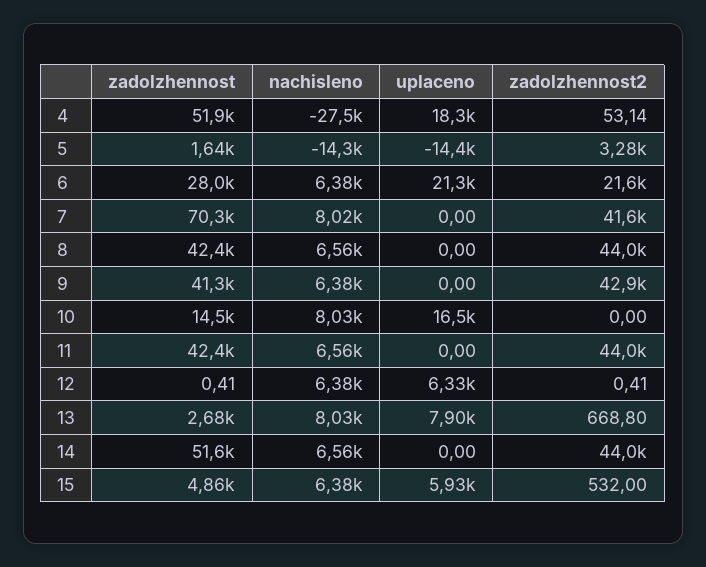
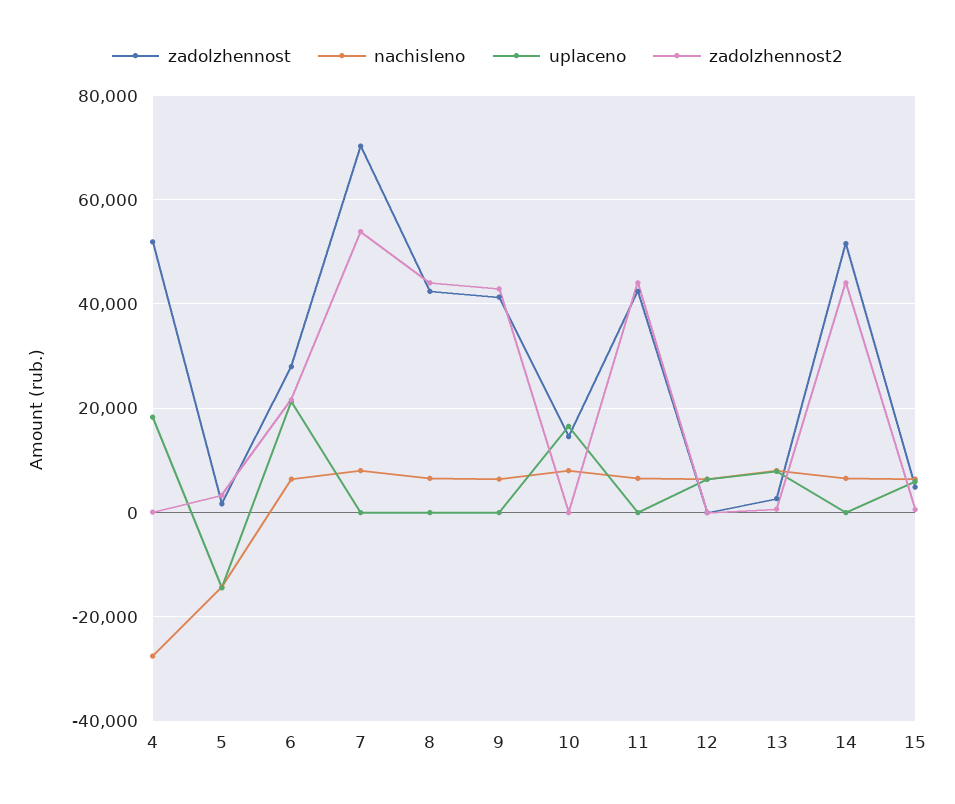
  {
    "zadolzhennost": {
      "4": 51900,
      "5": 1640,
      "6": 28000,
      "7": 70300,
      "8": 42400,
      "9": 41300,
      "10": 14500,
      "11": 42400,
      "12": 0.41,
      "13": 2680,
      "14": 51600,
      "15": 4860
    },
    "nachisleno": {
      "4": -27500,
      "5": -14300,
      "6": 6380,
      "7": 8020,
      "8": 6560,
      "9": 6380,
      "10": 8030,
      "11": 6560,
      "12": 6380,
      "13": 8030,
      "14": 6560,
      "15": 6380
    },
    "uplaceno": {
      "4": 18300,
      "5": -14400,
      "6": 21300,
      "7": 0,
      "8": 0,
      "9": 0,
      "10": 16500,
      "11": 0,
      "12": 6330,
      "13": 7900,
      "14": 0,
      "15": 5930
    },
    "zadolzhennost2": {
      "4": 53.14,
      "5": 3280,
      "6": 21600,
-     "7": 41600,
+     "7": 54000,
      "8": 44000,
      "9": 42900,
      "10": 0,
      "11": 44000,
      "12": 0.41,
      "13": 668.8,
      "14": 44000,
      "15": 532
    }
  }

